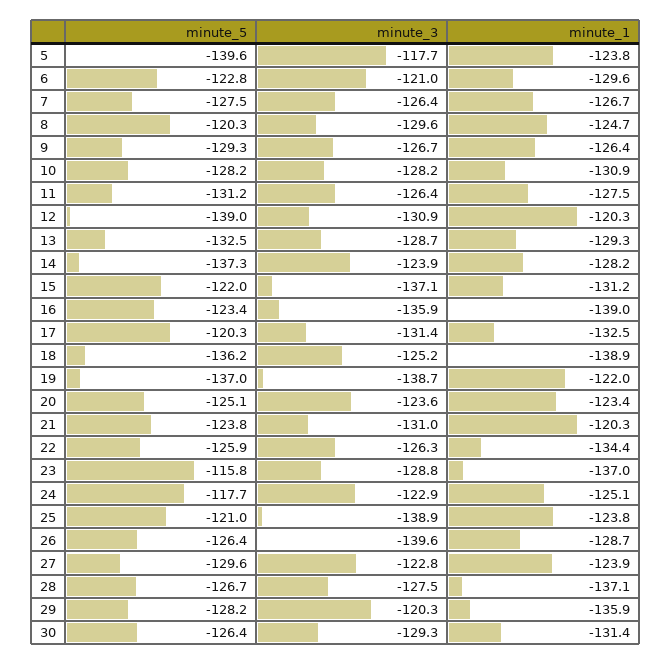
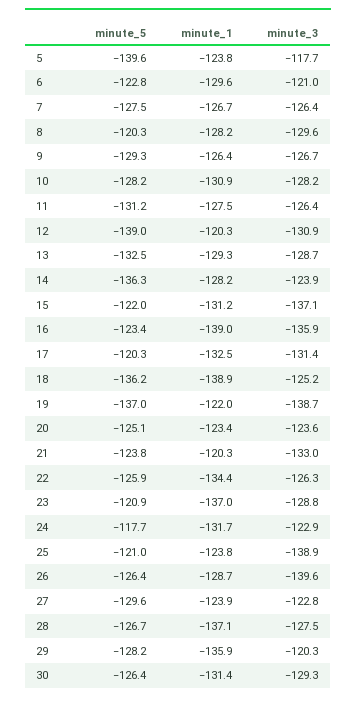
  {
    "minute_5": {
      "5": -139.6,
      "6": -122.8,
      "7": -127.5,
      "8": -120.3,
      "9": -129.3,
      "10": -128.2,
      "11": -131.2,
      "12": -139,
      "13": -132.5,
-     "14": -137.3,
+     "14": -136.3,
      "15": -122,
      "16": -123.4,
      "17": -120.3,
      "18": -136.2,
      "19": -137,
      "20": -125.1,
      "21": -123.8,
      "22": -125.9,
-     "23": -115.8,
+     "23": -120.9,
      "24": -117.7,
      "25": -121,
      "26": -126.4,
      "27": -129.6,
      "28": -126.7,
      "29": -128.2,
      "30": -126.4
    },
    "minute_3": {
      "5": -117.7,
      "6": -121,
      "7": -126.4,
      "8": -129.6,
      "9": -126.7,
      "10": -128.2,
      "11": -126.4,
      "12": -130.9,
      "13": -128.7,
      "14": -123.9,
      "15": -137.1,
      "16": -135.9,
      "17": -131.4,
      "18": -125.2,
      "19": -138.7,
      "20": -123.6,
-     "21": -131,
+     "21": -133,
      "22": -126.3,
      "23": -128.8,
      "24": -122.9,
      "25": -138.9,
      "26": -139.6,
      "27": -122.8,
      "28": -127.5,
      "29": -120.3,
      "30": -129.3
    },
    "minute_1": {
      "5": -123.8,
      "6": -129.6,
      "7": -126.7,
-     "8": -124.7,
+     "8": -128.2,
      "9": -126.4,
      "10": -130.9,
      "11": -127.5,
      "12": -120.3,
      "13": -129.3,
      "14": -128.2,
      "15": -131.2,
      "16": -139,
      "17": -132.5,
      "18": -138.9,
      "19": -122,
      "20": -123.4,
      "21": -120.3,
      "22": -134.4,
      "23": -137,
-     "24": -125.1,
+     "24": -131.7,
      "25": -123.8,
      "26": -128.7,
      "27": -123.9,
      "28": -137.1,
      "29": -135.9,
      "30": -131.4
    }
  }

